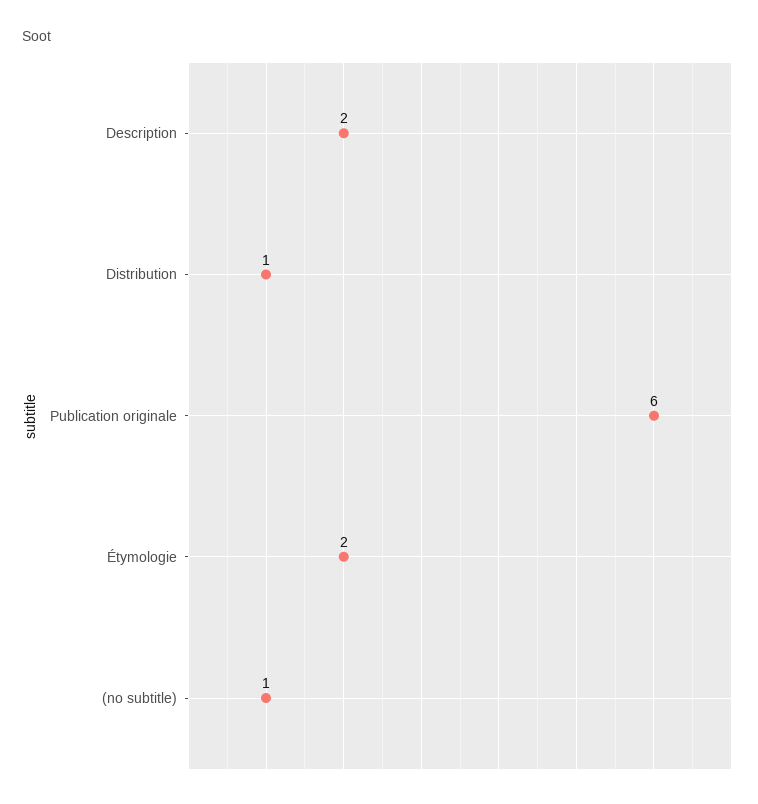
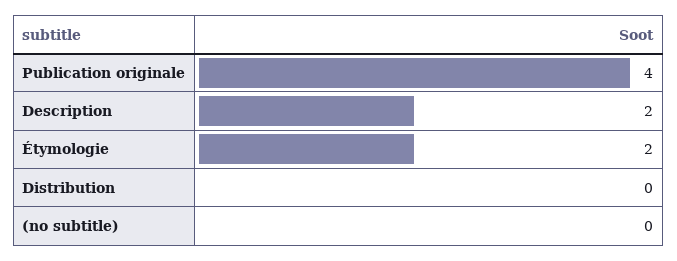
  {
    "Description": 2,
-   "Distribution": 1,
+   "Distribution": 0,
-   "Publication originale": 6,
+   "Publication originale": 4,
    "Étymologie": 2,
-   "(no subtitle)": 1
+   "(no subtitle)": 0
  }

